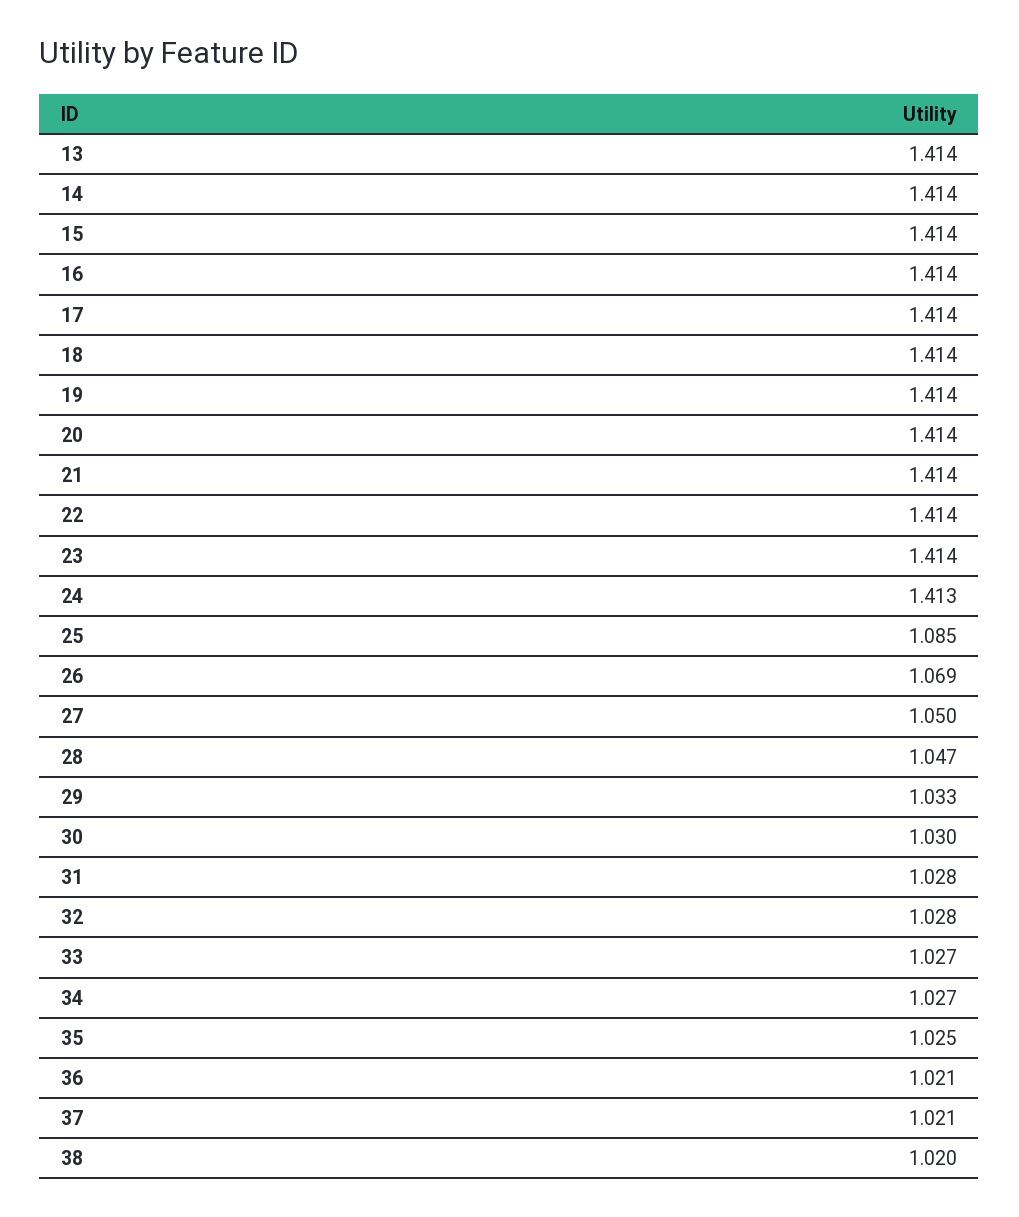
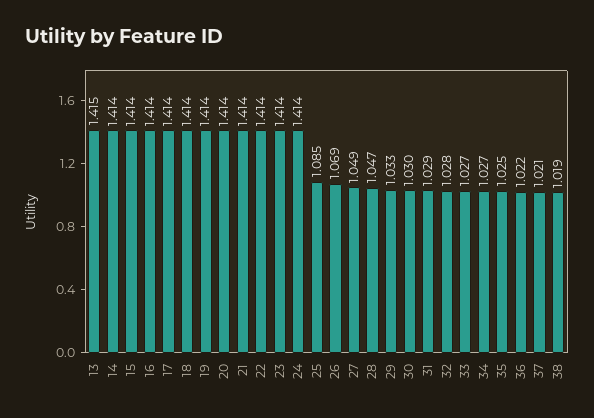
  {
-   "13": 1.414,
+   "13": 1.415,
    "14": 1.414,
    "15": 1.414,
    "16": 1.414,
    "17": 1.414,
    "18": 1.414,
    "19": 1.414,
    "20": 1.414,
    "21": 1.414,
    "22": 1.414,
    "23": 1.414,
-   "24": 1.413,
+   "24": 1.414,
    "25": 1.085,
    "26": 1.069,
-   "27": 1.05,
+   "27": 1.049,
    "28": 1.047,
    "29": 1.033,
    "30": 1.03,
-   "31": 1.028,
+   "31": 1.029,
    "32": 1.028,
    "33": 1.027,
    "34": 1.027,
    "35": 1.025,
-   "36": 1.021,
+   "36": 1.022,
    "37": 1.021,
-   "38": 1.02
+   "38": 1.019
  }

